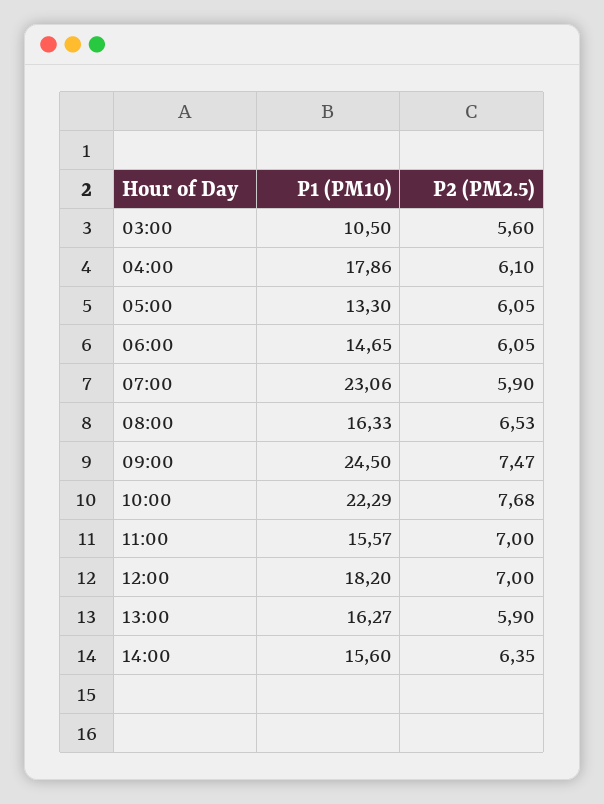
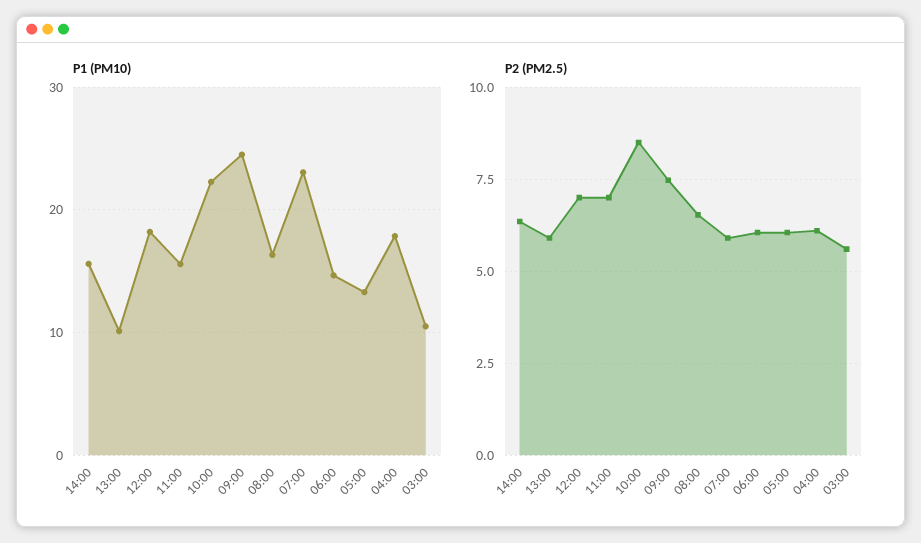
  {
    "P1 (PM10)": {
      "03:00": 10.5,
      "04:00": 17.86,
      "05:00": 13.3,
      "06:00": 14.65,
      "07:00": 23.06,
      "08:00": 16.33,
      "09:00": 24.5,
      "10:00": 22.29,
      "11:00": 15.57,
      "12:00": 18.2,
-     "13:00": 16.27,
+     "13:00": 10,
      "14:00": 15.6
    },
    "P2 (PM2.5)": {
      "03:00": 5.6,
      "04:00": 6.1,
      "05:00": 6.05,
      "06:00": 6.05,
      "07:00": 5.9,
      "08:00": 6.53,
      "09:00": 7.47,
-     "10:00": 7.68,
+     "10:00": 8.5,
      "11:00": 7,
      "12:00": 7,
      "13:00": 5.9,
      "14:00": 6.35
    }
  }

